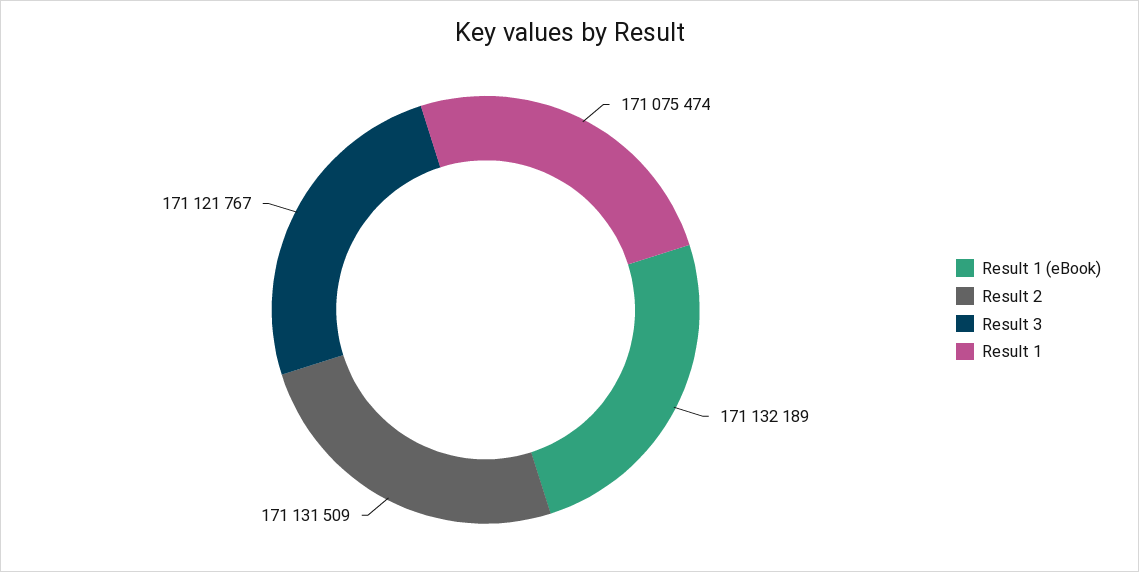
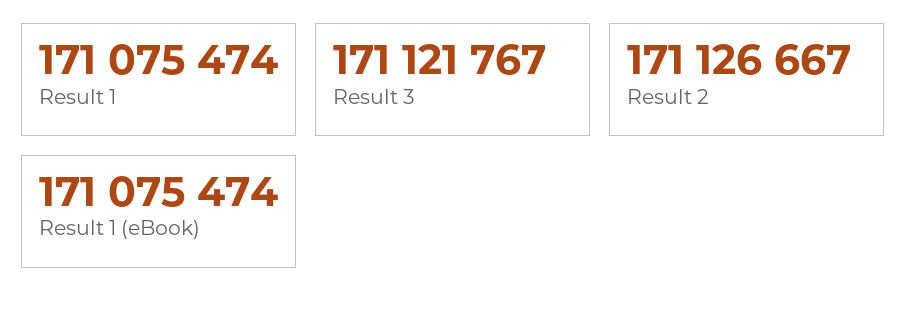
  {
-   "Result 1 (eBook)": 171132189,
+   "Result 1 (eBook)": 171075474,
-   "Result 2": 171131509,
+   "Result 2": 171126667,
    "Result 3": 171121767,
    "Result 1": 171075474
  }

